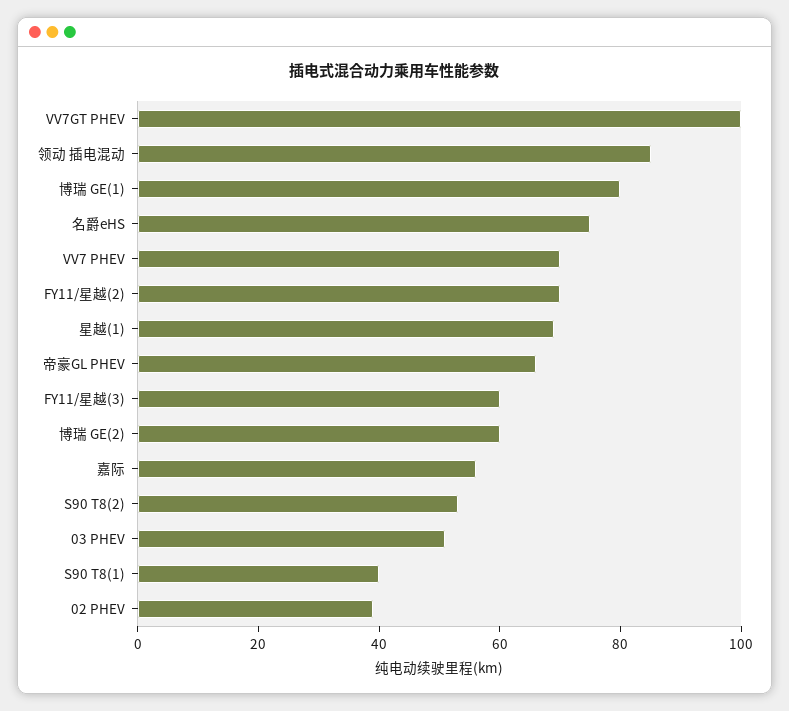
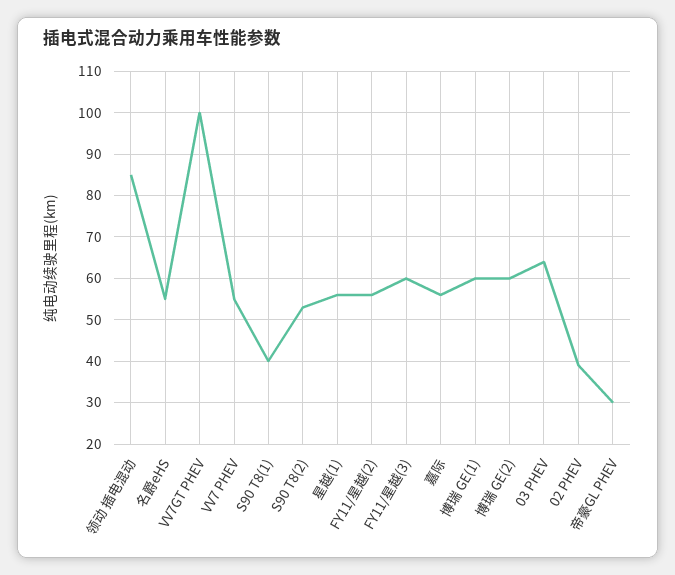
  {
    "VV7GT PHEV": 100,
    "领动 插电混动": 85,
-   "博瑞 GE(1)": 80,
+   "博瑞 GE(1)": 60,
-   "名爵eHS": 75,
+   "名爵eHS": 55,
-   "VV7 PHEV": 70,
+   "VV7 PHEV": 55,
-   "FY11/星越(2)": 70,
+   "FY11/星越(2)": 55,
-   "星越(1)": 70,
+   "星越(1)": 55,
-   "帝豪GL PHEV": 65,
+   "帝豪GL PHEV": 30,
    "FY11/星越(3)": 60,
    "博瑞 GE(2)": 60,
    "嘉际": 55,
    "S90 T8(2)": 55,
-   "03 PHEV": 50,
+   "03 PHEV": 65,
    "S90 T8(1)": 40,
    "02 PHEV": 40
  }

